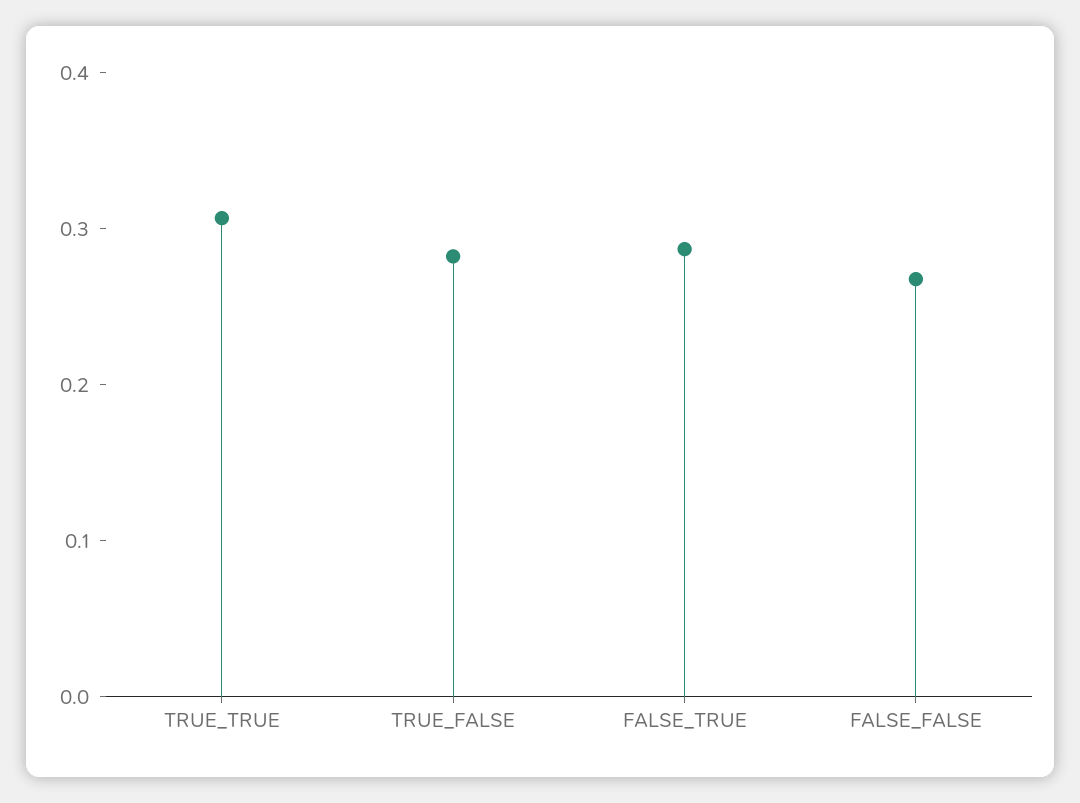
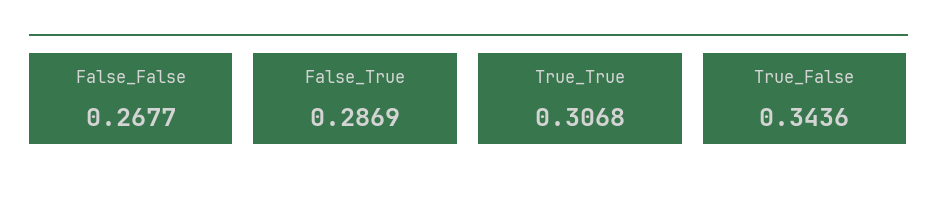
  {
    "TRUE_TRUE": 0.3068,
-   "TRUE_FALSE": 0.28,
+   "TRUE_FALSE": 0.3436,
    "FALSE_TRUE": 0.2869,
    "FALSE_FALSE": 0.2677
  }

